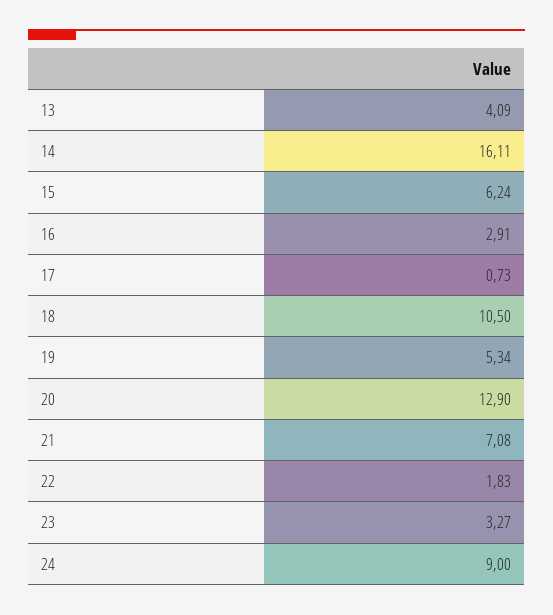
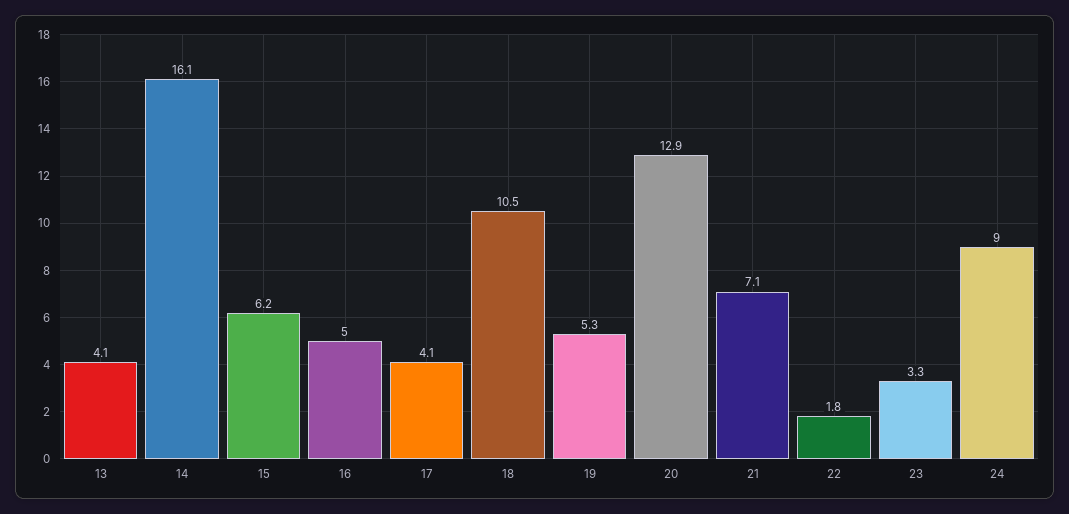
  {
    "13": 4.09,
    "14": 16.11,
    "15": 6.24,
-   "16": 2.91,
+   "16": 5,
-   "17": 0.73,
+   "17": 4.1,
    "18": 10.5,
    "19": 5.34,
    "20": 12.9,
    "21": 7.08,
    "22": 1.83,
    "23": 3.27,
    "24": 9
  }

